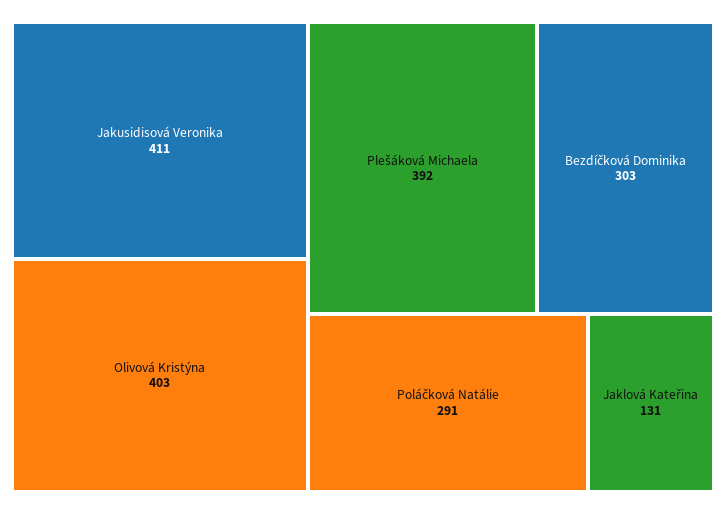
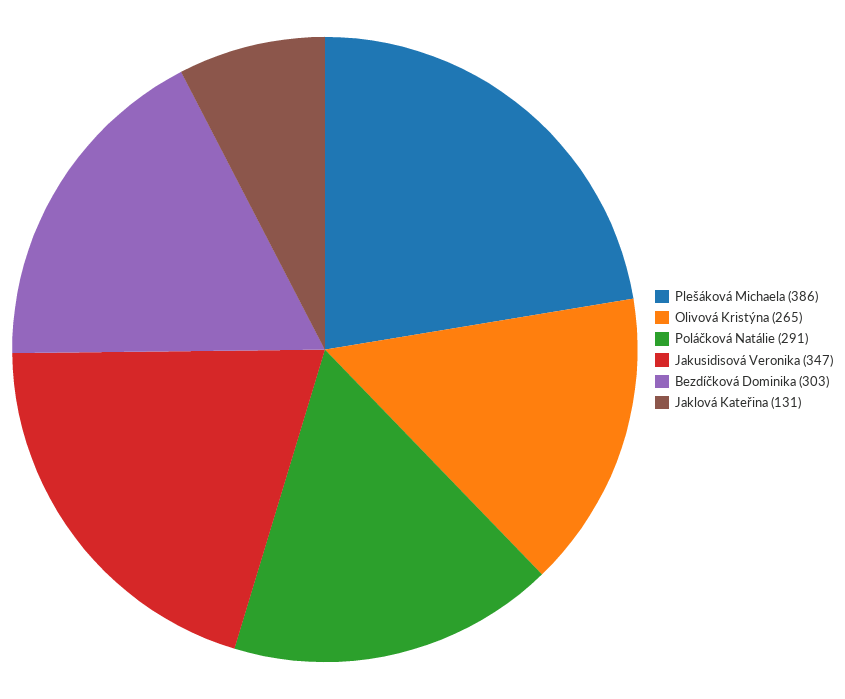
  {
-   "Jakusidisová Veronika": 411,
+   "Jakusidisová Veronika": 347,
-   "Olivová Kristýna": 403,
+   "Olivová Kristýna": 265,
-   "Plešáková Michaela": 392,
+   "Plešáková Michaela": 386,
    "Bezdíčková Dominika": 303,
    "Poláčková Natálie": 291,
    "Jaklová Kateřina": 131
  }

